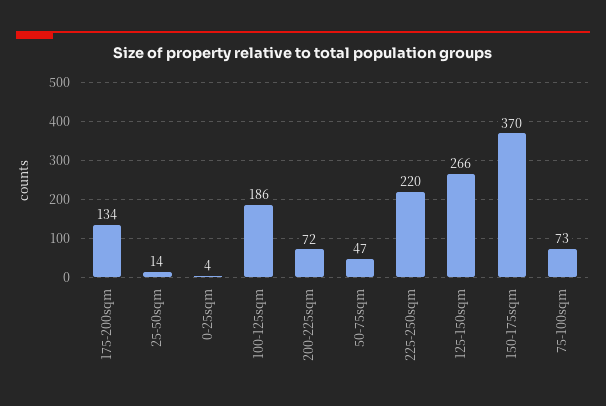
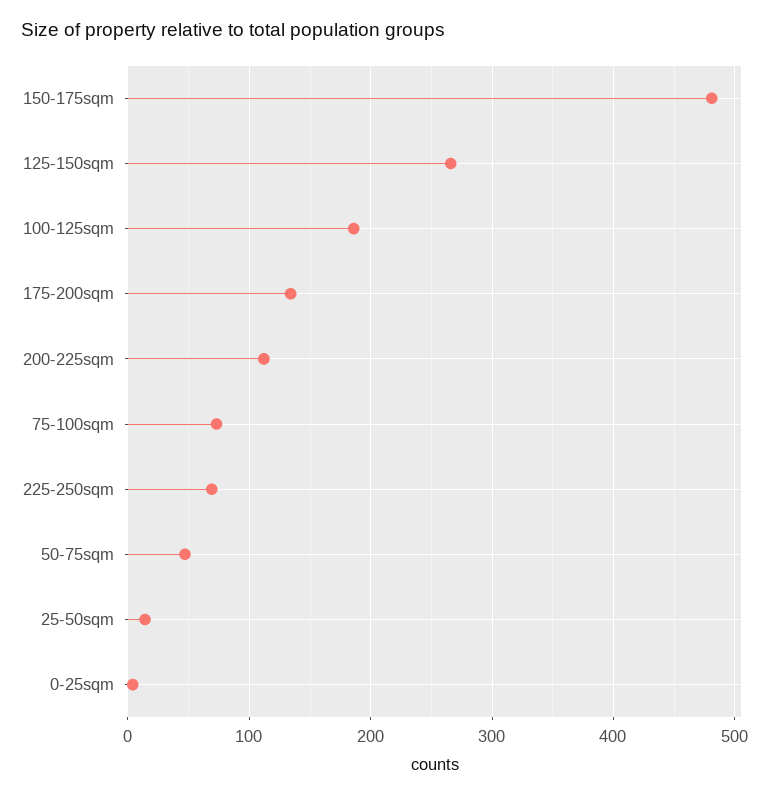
  {
    "175-200sqm": 134,
    "25-50sqm": 14,
    "0-25sqm": 4,
    "100-125sqm": 186,
-   "200-225sqm": 72,
+   "200-225sqm": 110,
    "50-75sqm": 47,
-   "225-250sqm": 220,
+   "225-250sqm": 70,
    "125-150sqm": 266,
-   "150-175sqm": 370,
+   "150-175sqm": 480,
    "75-100sqm": 73
  }

